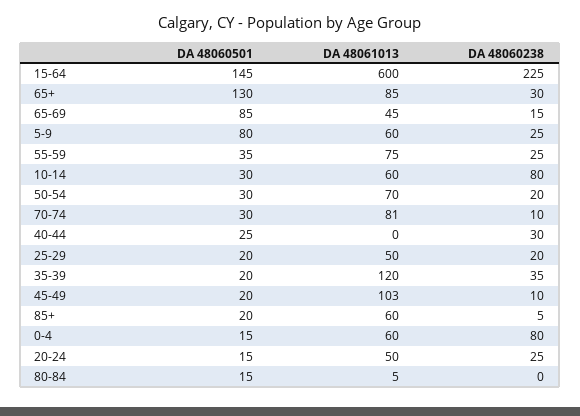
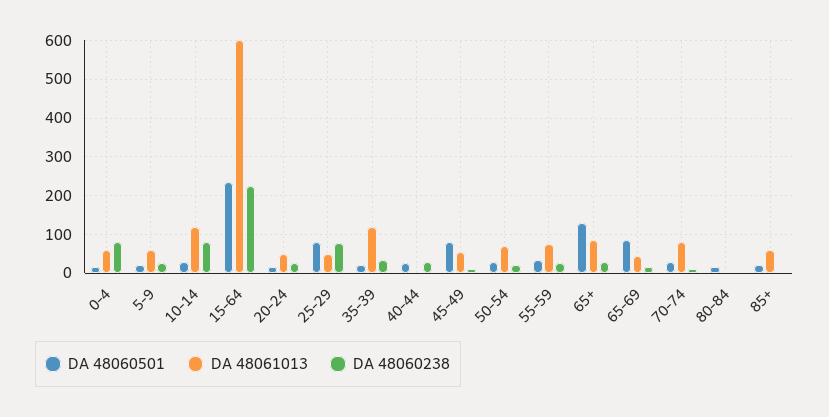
  {
    "DA 48060501": {
-     "15-64": 145,
+     "15-64": 240,
      "65+": 130,
      "65-69": 85,
-     "5-9": 80,
+     "5-9": 20,
      "55-59": 35,
      "10-14": 30,
      "50-54": 30,
      "70-74": 30,
      "40-44": 25,
-     "25-29": 20,
+     "25-29": 80,
      "35-39": 20,
-     "45-49": 20,
+     "45-49": 80,
      "85+": 20,
      "0-4": 15,
      "20-24": 15,
      "80-84": 15
    },
    "DA 48061013": {
      "15-64": 600,
      "65+": 85,
      "65-69": 45,
      "5-9": 60,
      "55-59": 75,
-     "10-14": 60,
+     "10-14": 120,
      "50-54": 70,
      "70-74": 81,
      "40-44": 0,
      "25-29": 50,
      "35-39": 120,
-     "45-49": 103,
+     "45-49": 60,
      "85+": 60,
      "0-4": 60,
      "20-24": 50,
      "80-84": 5
    },
    "DA 48060238": {
      "15-64": 225,
      "65+": 30,
      "65-69": 15,
      "5-9": 25,
      "55-59": 25,
      "10-14": 80,
      "50-54": 20,
      "70-74": 10,
      "40-44": 30,
-     "25-29": 20,
+     "25-29": 80,
      "35-39": 35,
      "45-49": 10,
      "85+": 5,
      "0-4": 80,
      "20-24": 25,
      "80-84": 0
    }
  }

